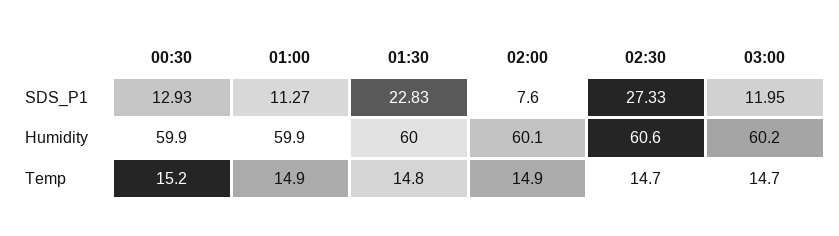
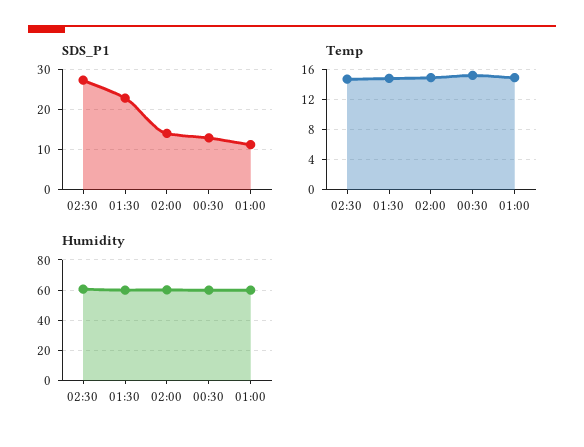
  {
    "SDS_P1": {
      "00:30": 12.93,
      "01:00": 11.27,
      "01:30": 22.83,
-     "02:00": 7.6,
+     "02:00": 14,
-     "02:30": 27.33,
+     "02:30": 27.33
-     "03:00": 11.95
    },
    "Humidity": {
      "00:30": 59.9,
      "01:00": 59.9,
      "01:30": 60,
      "02:00": 60.1,
-     "02:30": 60.6,
+     "02:30": 60.6
-     "03:00": 60.2
    },
    "Temp": {
      "00:30": 15.2,
      "01:00": 14.9,
      "01:30": 14.8,
      "02:00": 14.9,
-     "02:30": 14.7,
+     "02:30": 14.7
-     "03:00": 14.7
    }
  }

